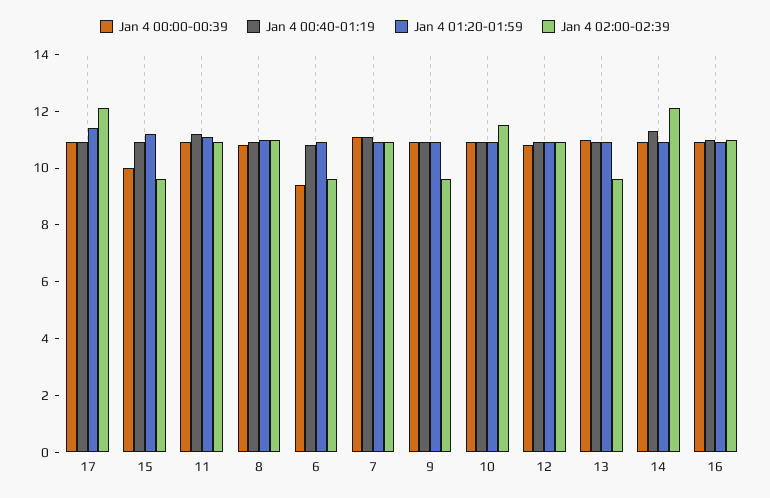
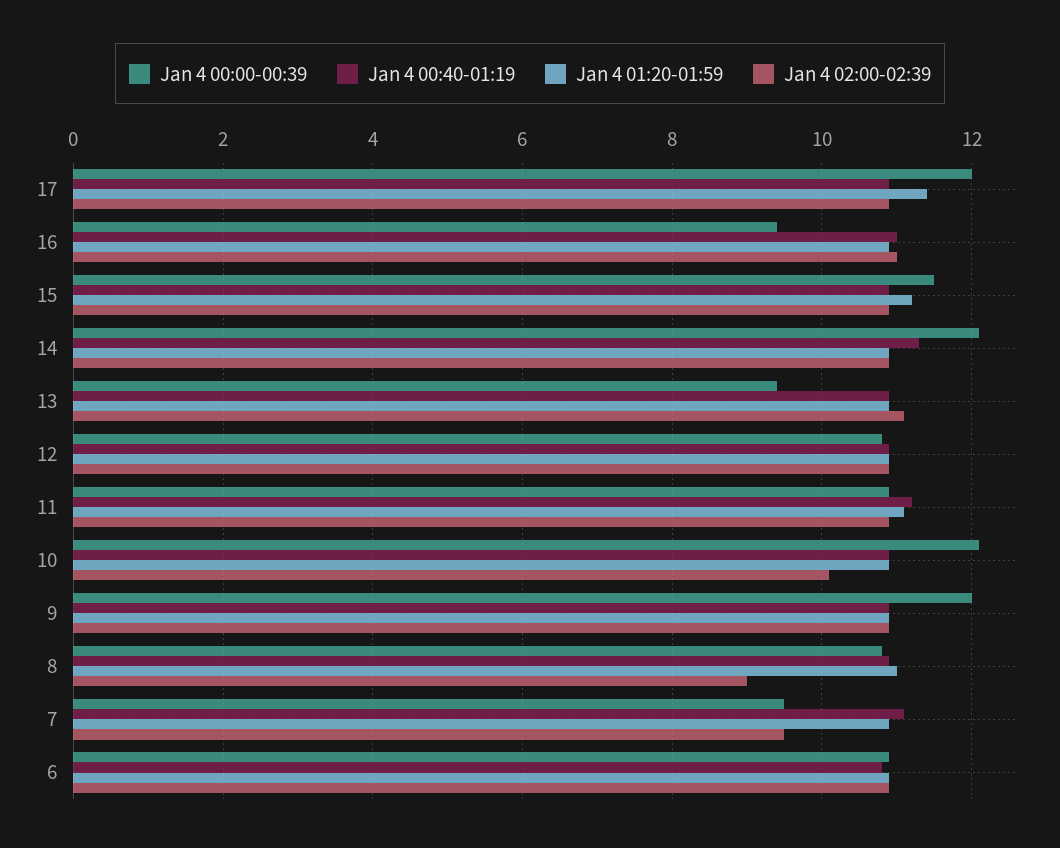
  {
    "Jan 4 00:00-00:39": {
-     "17": 11,
+     "17": 12,
-     "15": 10,
+     "15": 11.5,
      "11": 11,
      "8": 11,
-     "6": 9.5,
+     "6": 11,
-     "7": 11,
+     "7": 9.5,
-     "9": 11,
+     "9": 12,
-     "10": 11,
+     "10": 12,
      "12": 11,
-     "13": 11,
+     "13": 9.5,
-     "14": 11,
+     "14": 12,
-     "16": 11
+     "16": 9.5
    },
    "Jan 4 00:40-01:19": {
      "17": 11,
      "15": 11,
      "11": 11,
      "8": 11,
      "6": 11,
      "7": 11,
      "9": 11,
      "10": 11,
      "12": 11,
      "13": 11,
      "14": 11.5,
      "16": 11
    },
    "Jan 4 01:20-01:59": {
      "17": 11.5,
      "15": 11,
      "11": 11,
      "8": 11,
      "6": 11,
      "7": 11,
      "9": 11,
      "10": 11,
      "12": 11,
      "13": 11,
      "14": 11,
      "16": 11
    },
    "Jan 4 02:00-02:39": {
-     "17": 12,
+     "17": 11,
-     "15": 9.5,
+     "15": 11,
      "11": 11,
-     "8": 11,
+     "8": 9,
-     "6": 9.5,
+     "6": 11,
-     "7": 11,
+     "7": 9.5,
-     "9": 9.5,
+     "9": 11,
-     "10": 11.5,
+     "10": 10,
      "12": 11,
-     "13": 9.5,
+     "13": 11,
-     "14": 12,
+     "14": 11,
      "16": 11
    }
  }

